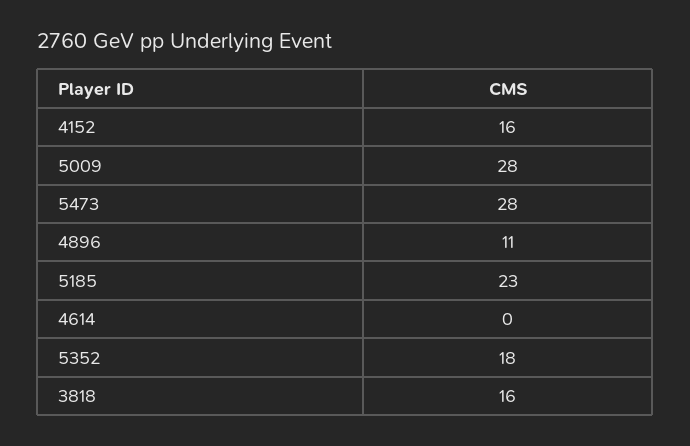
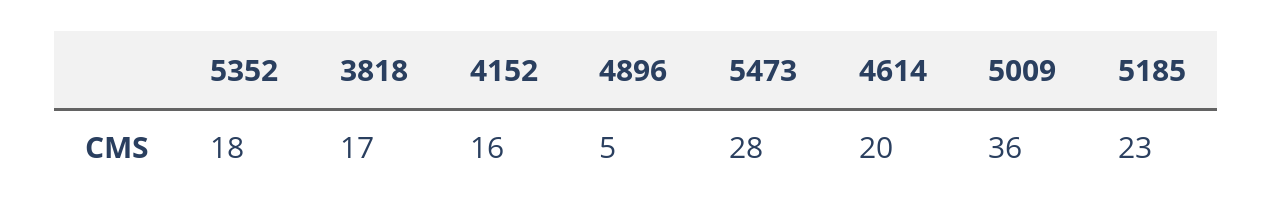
  {
    "4152": 16,
-   "5009": 28,
+   "5009": 36,
    "5473": 28,
-   "4896": 11,
+   "4896": 5,
    "5185": 23,
-   "4614": 0,
+   "4614": 20,
    "5352": 18,
-   "3818": 16
+   "3818": 17
  }

